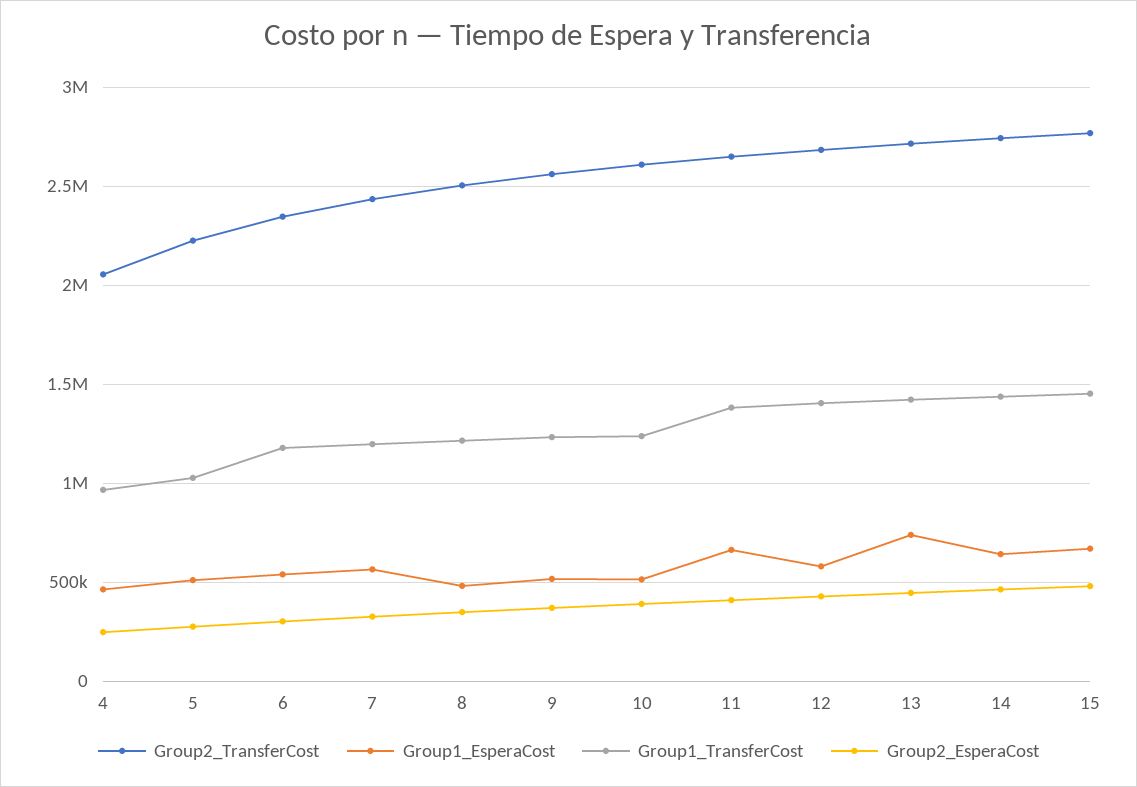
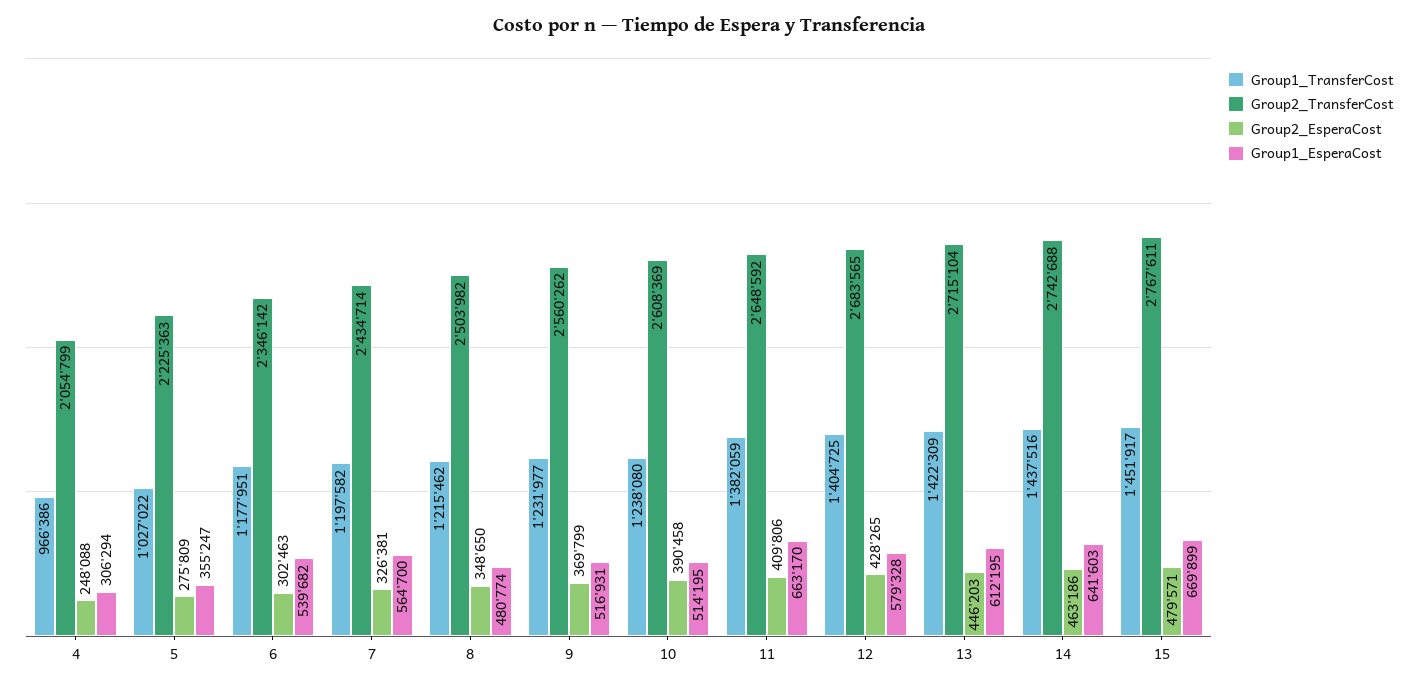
  {
    "Group2_TransferCost": {
      "4": 2054799,
      "5": 2225363,
      "6": 2346142,
      "7": 2434714,
      "8": 2503982,
      "9": 2560262,
      "10": 2608369,
      "11": 2648592,
      "12": 2683565,
      "13": 2715104,
      "14": 2742688,
      "15": 2767611
    },
    "Group1_EsperaCost": {
-     "4": 450000,
+     "4": 306294,
-     "5": 500000,
+     "5": 355247,
      "6": 539682,
      "7": 564700,
      "8": 480774,
      "9": 516931,
      "10": 514195,
      "11": 663170,
      "12": 579328,
-     "13": 750000,
+     "13": 612195,
      "14": 641603,
      "15": 669899
    },
    "Group1_TransferCost": {
      "4": 966386,
      "5": 1027022,
      "6": 1177951,
      "7": 1197582,
      "8": 1215462,
      "9": 1231977,
      "10": 1238080,
      "11": 1382059,
      "12": 1404725,
      "13": 1422309,
      "14": 1437516,
      "15": 1451917
    },
    "Group2_EsperaCost": {
      "4": 248088,
      "5": 275809,
      "6": 302463,
      "7": 326381,
      "8": 348650,
      "9": 369799,
      "10": 390458,
      "11": 409806,
      "12": 428265,
      "13": 446203,
      "14": 463186,
      "15": 479571
    }
  }

